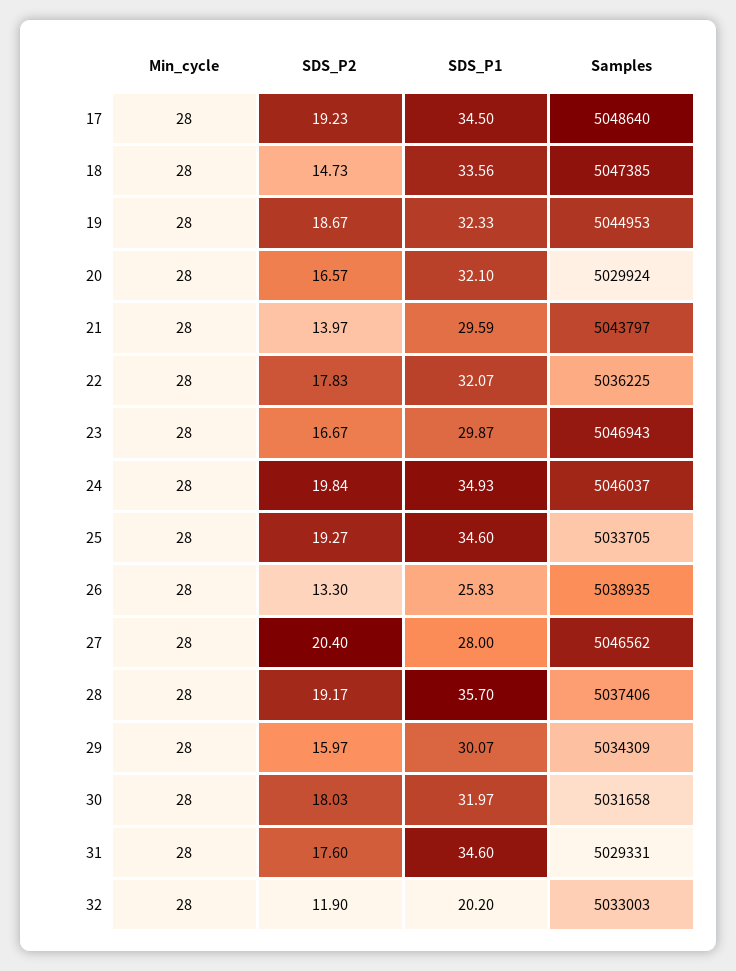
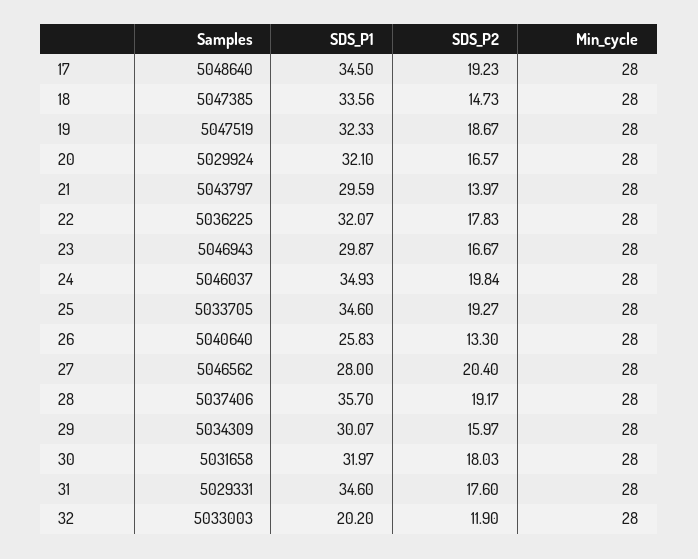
  {
    "Min_cycle": {
      "17": 28,
      "18": 28,
      "19": 28,
      "20": 28,
      "21": 28,
      "22": 28,
      "23": 28,
      "24": 28,
      "25": 28,
      "26": 28,
      "27": 28,
      "28": 28,
      "29": 28,
      "30": 28,
      "31": 28,
      "32": 28
    },
    "SDS_P2": {
      "17": 19.23,
      "18": 14.73,
      "19": 18.67,
      "20": 16.57,
      "21": 13.97,
      "22": 17.83,
      "23": 16.67,
      "24": 19.84,
      "25": 19.27,
      "26": 13.3,
      "27": 20.4,
      "28": 19.17,
      "29": 15.97,
      "30": 18.03,
      "31": 17.6,
      "32": 11.9
    },
    "SDS_P1": {
      "17": 34.5,
      "18": 33.56,
      "19": 32.33,
      "20": 32.1,
      "21": 29.59,
      "22": 32.07,
      "23": 29.87,
      "24": 34.93,
      "25": 34.6,
      "26": 25.83,
      "27": 28,
      "28": 35.7,
      "29": 30.07,
      "30": 31.97,
      "31": 34.6,
      "32": 20.2
    },
    "Samples": {
      "17": 5048640,
      "18": 5047385,
-     "19": 5044953,
+     "19": 5047519,
      "20": 5029924,
      "21": 5043797,
      "22": 5036225,
      "23": 5046943,
      "24": 5046037,
      "25": 5033705,
-     "26": 5038935,
+     "26": 5040640,
      "27": 5046562,
      "28": 5037406,
      "29": 5034309,
      "30": 5031658,
      "31": 5029331,
      "32": 5033003
    }
  }

